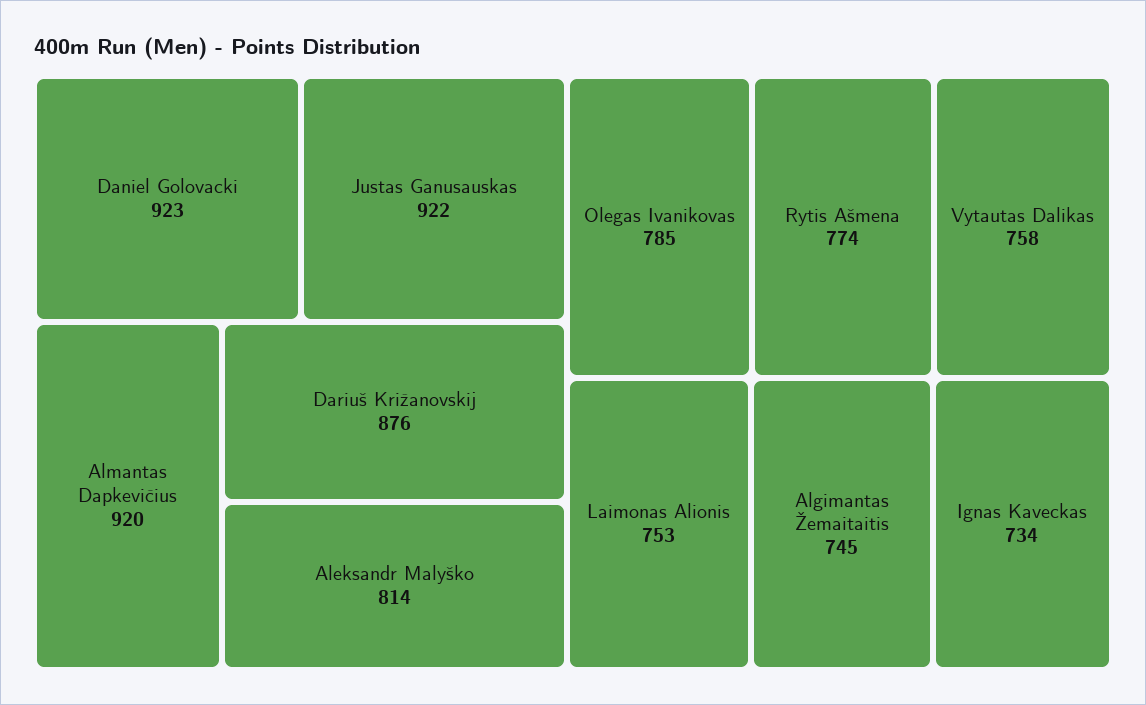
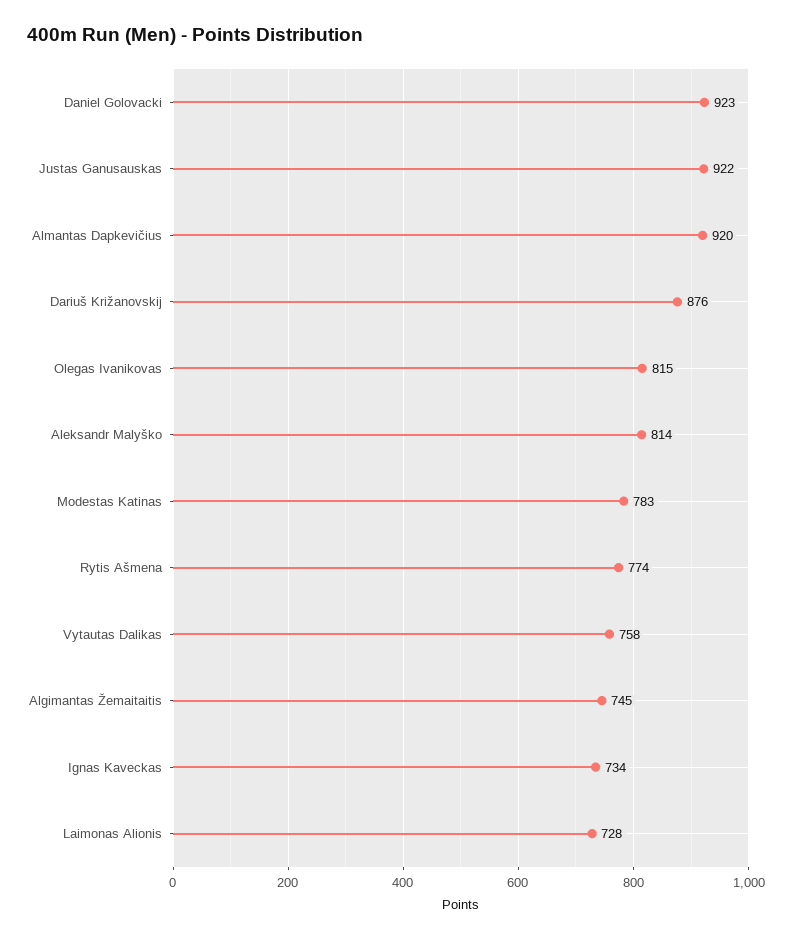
  {
    "Daniel Golovacki": 923,
    "Justas Ganusauskas": 922,
    "Almantas Dapkevičius": 920,
    "Dariuš Križanovskij": 876,
    "Aleksandr Malyško": 814,
-   "Olegas Ivanikovas": 785,
+   "Olegas Ivanikovas": 815,
    "Rytis Ašmena": 774,
    "Vytautas Dalikas": 758,
-   "Laimonas Alionis": 753,
+   "Laimonas Alionis": 728,
    "Algimantas Žemaitaitis": 745,
-   "Ignas Kaveckas": 734
+   "Ignas Kaveckas": 734,
+   "Modestas Katinas": 783
  }

